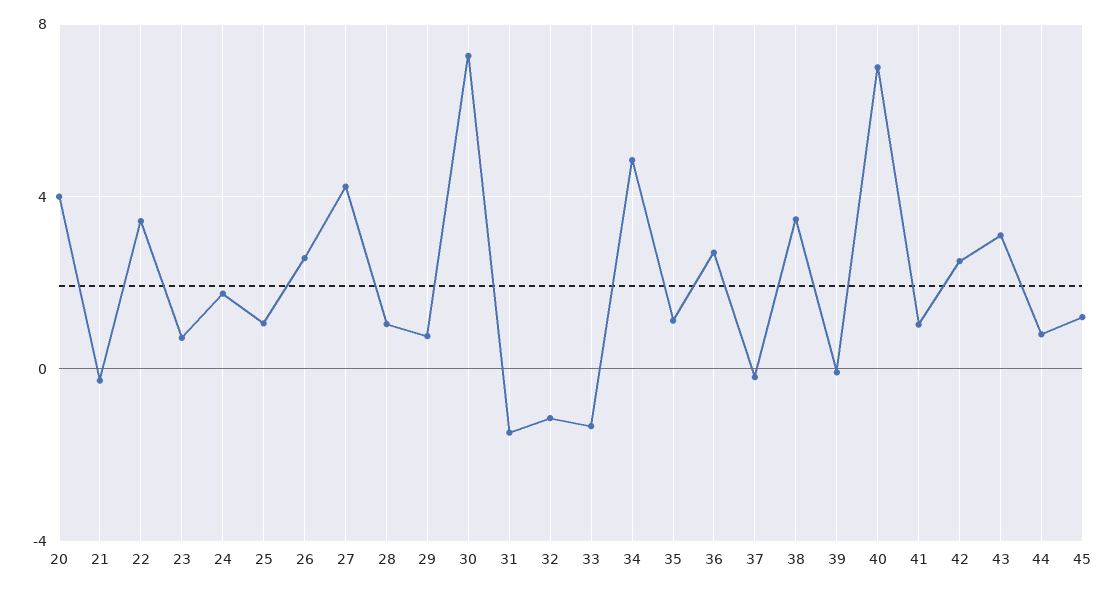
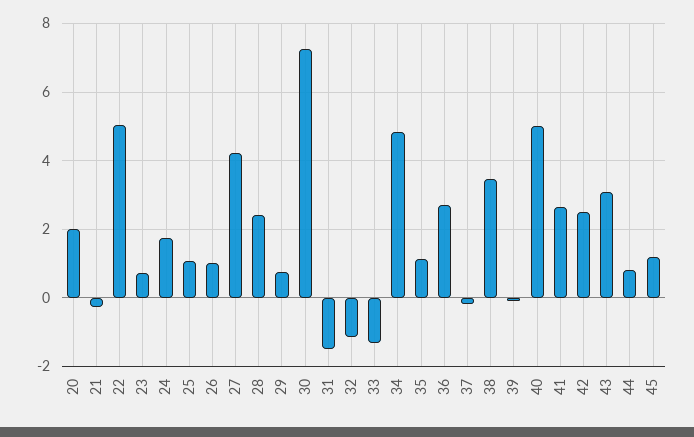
  {
-   "20": 4,
+   "20": 2,
    "21": -0.2,
-   "22": 3.5,
+   "22": 5,
    "23": 0.8,
    "24": 1.8,
    "25": 1,
-   "26": 2.5,
+   "26": 1,
    "27": 4.2,
-   "28": 1,
+   "28": 2.4,
    "29": 0.8,
    "30": 7.2,
    "31": -1.4,
    "32": -1.2,
    "33": -1.4,
    "34": 4.8,
    "35": 1.2,
    "36": 2.8,
    "37": -0.2,
    "38": 3.4,
    "39": 0,
-   "40": 7,
+   "40": 5,
-   "41": 1,
+   "41": 2.6,
    "42": 2.6,
    "43": 3.2,
    "44": 0.8,
    "45": 1.2
  }

